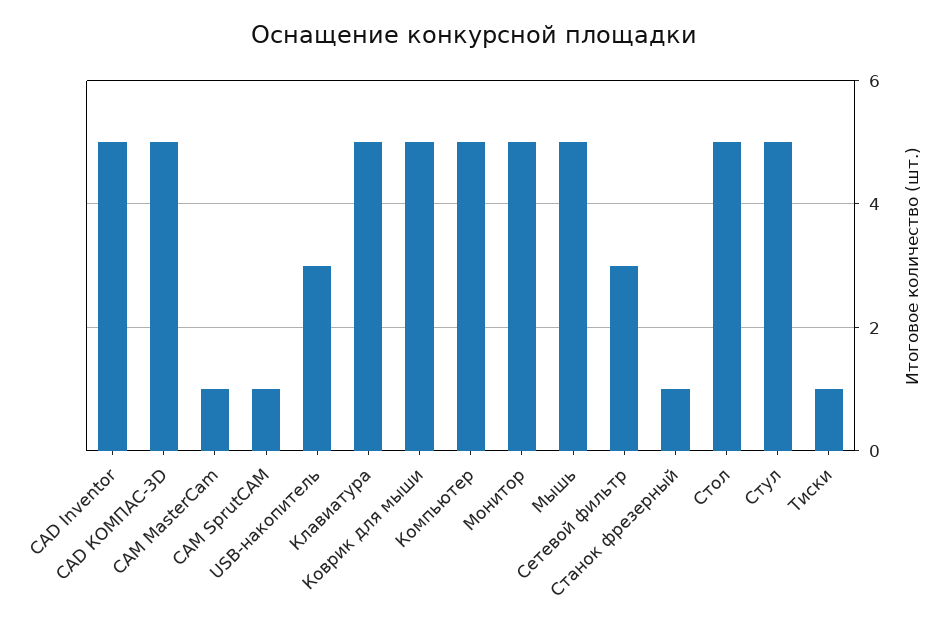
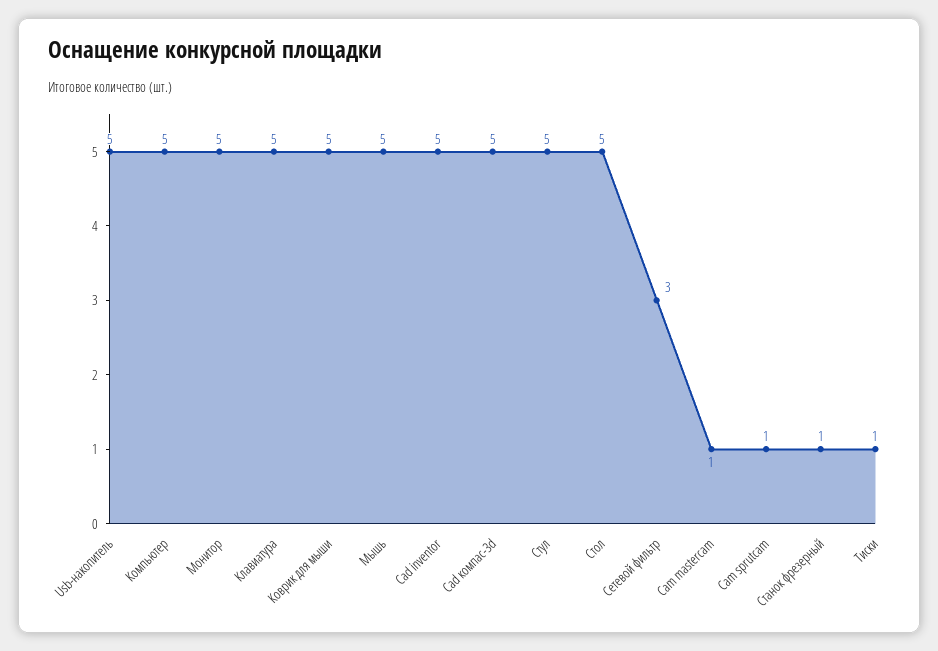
  {
    "CAD Inventor": 5,
    "CAD КОМПАС-3D": 5,
    "CAM MasterCam": 1,
    "CAM SprutCAM": 1,
-   "USB-накопитель": 3,
+   "USB-накопитель": 5,
    "Клавиатура": 5,
    "Коврик для мыши": 5,
    "Компьютер": 5,
    "Монитор": 5,
    "Мышь": 5,
    "Сетевой фильтр": 3,
    "Станок фрезерный": 1,
    "Стол": 5,
    "Стул": 5,
    "Тиски": 1
  }

